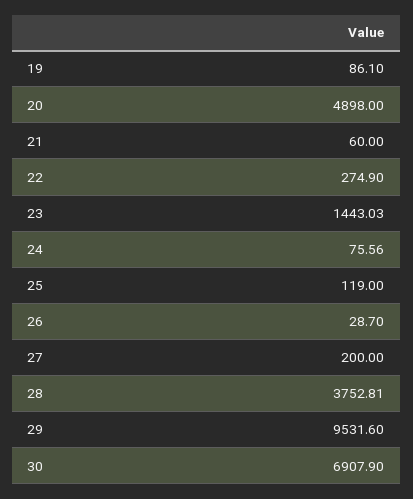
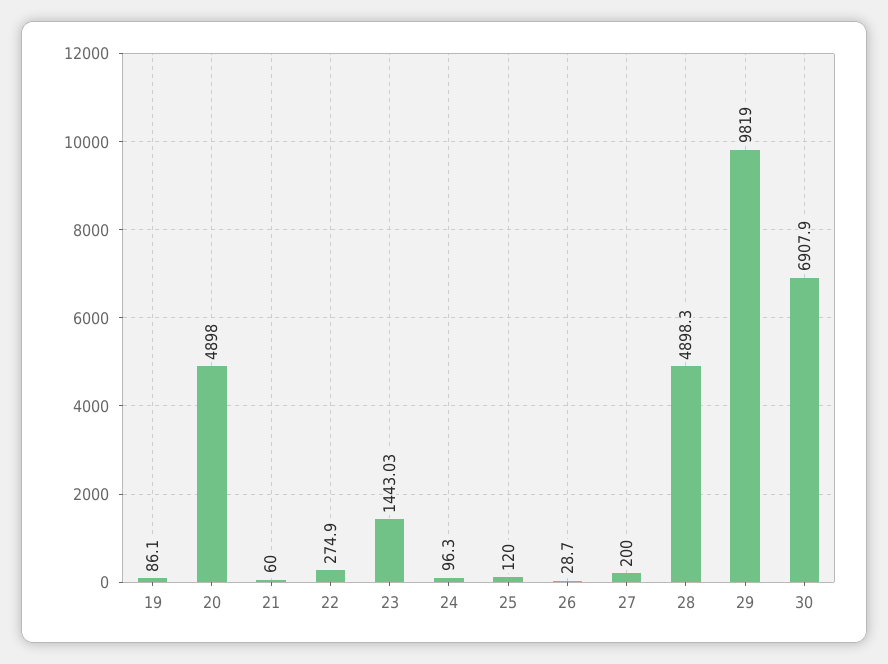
  {
    "19": 86.1,
    "20": 4898,
    "21": 60,
    "22": 274.9,
    "23": 1443.03,
-   "24": 75.56,
+   "24": 96.3,
-   "25": 119,
+   "25": 120,
    "26": 28.7,
    "27": 200,
-   "28": 3752.81,
+   "28": 4898.3,
-   "29": 9531.6,
+   "29": 9819,
    "30": 6907.9
  }

